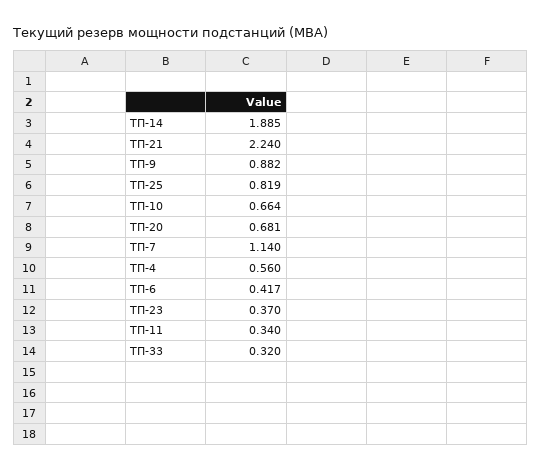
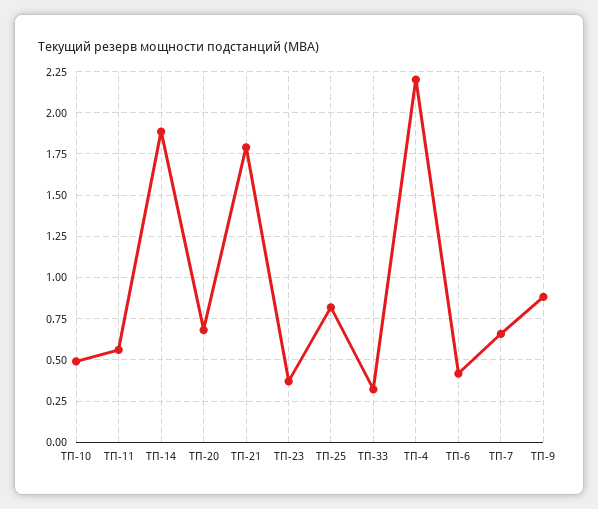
  {
    "ТП-14": 1.885,
-   "ТП-21": 2.24,
+   "ТП-21": 1.8,
    "ТП-9": 0.882,
    "ТП-25": 0.819,
-   "ТП-10": 0.664,
+   "ТП-10": 0.5,
    "ТП-20": 0.681,
-   "ТП-7": 1.14,
+   "ТП-7": 0.65,
-   "ТП-4": 0.56,
+   "ТП-4": 2.2,
    "ТП-6": 0.417,
    "ТП-23": 0.37,
-   "ТП-11": 0.34,
+   "ТП-11": 0.55,
    "ТП-33": 0.32
  }

